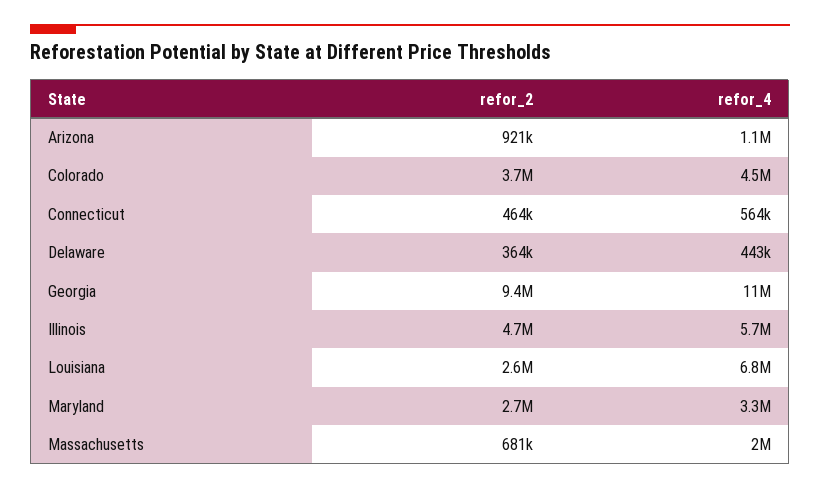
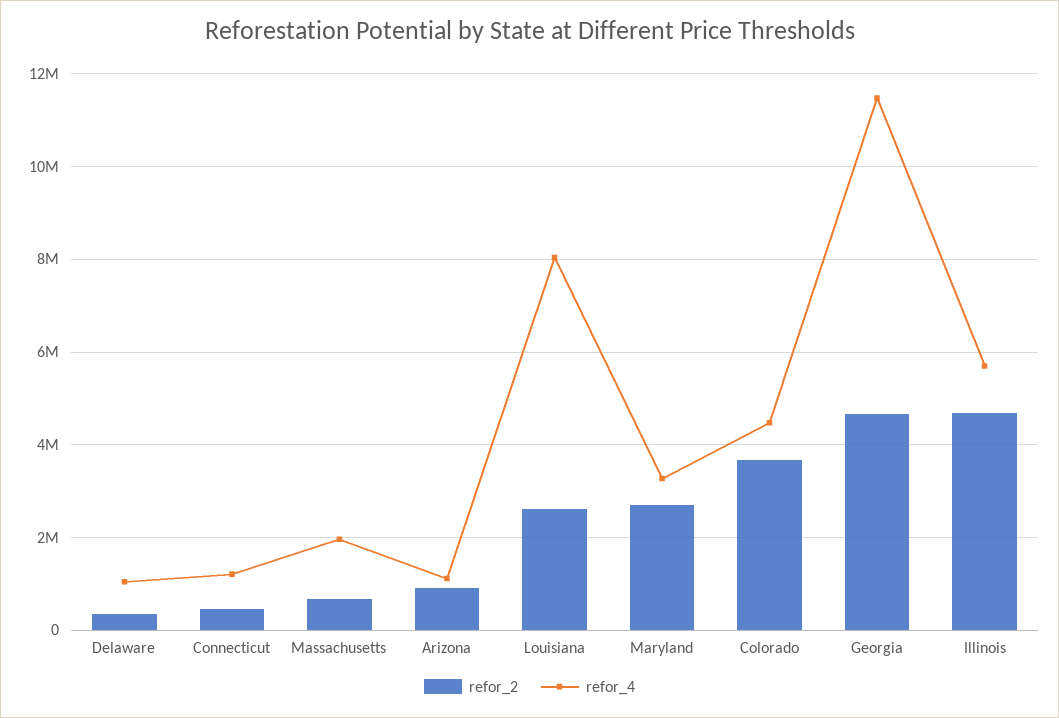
  {
    "refor_2": {
      "Arizona": 921000,
      "Colorado": 3700000,
      "Connecticut": 464000,
      "Delaware": 364000,
-     "Georgia": 9400000,
+     "Georgia": 4600000,
      "Illinois": 4700000,
      "Louisiana": 2600000,
      "Maryland": 2700000,
      "Massachusetts": 681000
    },
    "refor_4": {
      "Arizona": 1100000,
      "Colorado": 4500000,
-     "Connecticut": 564000,
+     "Connecticut": 1200000,
-     "Delaware": 443000,
+     "Delaware": 1000000,
      "Georgia": 11000000,
      "Illinois": 5700000,
-     "Louisiana": 6800000,
+     "Louisiana": 8000000,
      "Maryland": 3300000,
      "Massachusetts": 2000000
    }
  }

